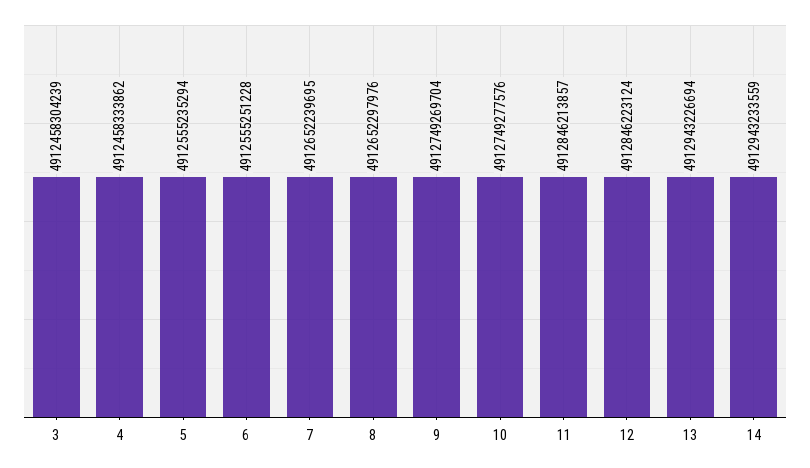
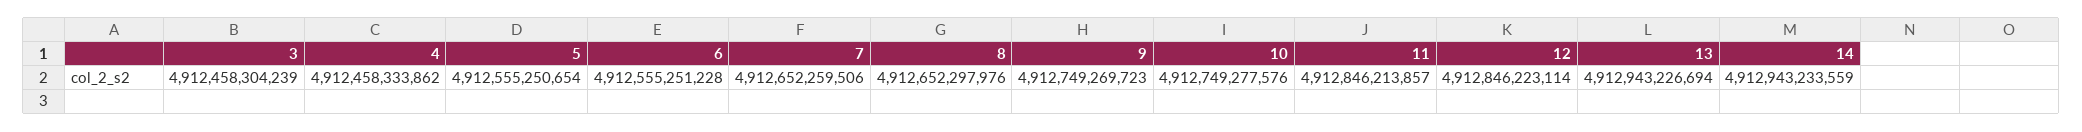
  {
    "3": 4912458304239,
    "4": 4912458333862,
-   "5": 4912555235294,
+   "5": 4912555250654,
    "6": 4912555251228,
-   "7": 4912652239695,
+   "7": 4912652259506,
    "8": 4912652297976,
-   "9": 4912749269704,
+   "9": 4912749269723,
    "10": 4912749277576,
    "11": 4912846213857,
-   "12": 4912846223124,
+   "12": 4912846223114,
    "13": 4912943226694,
    "14": 4912943233559
  }

